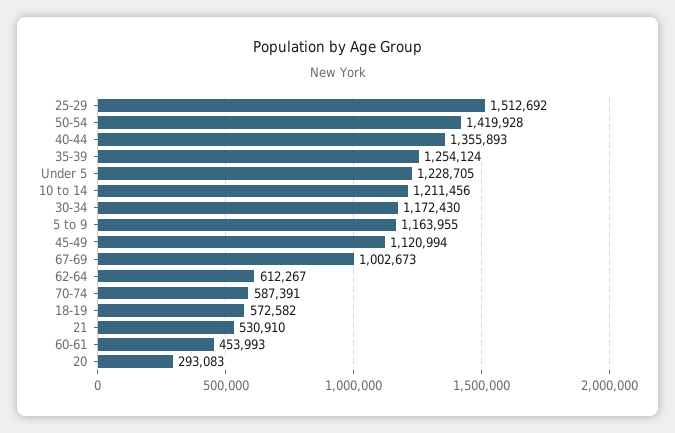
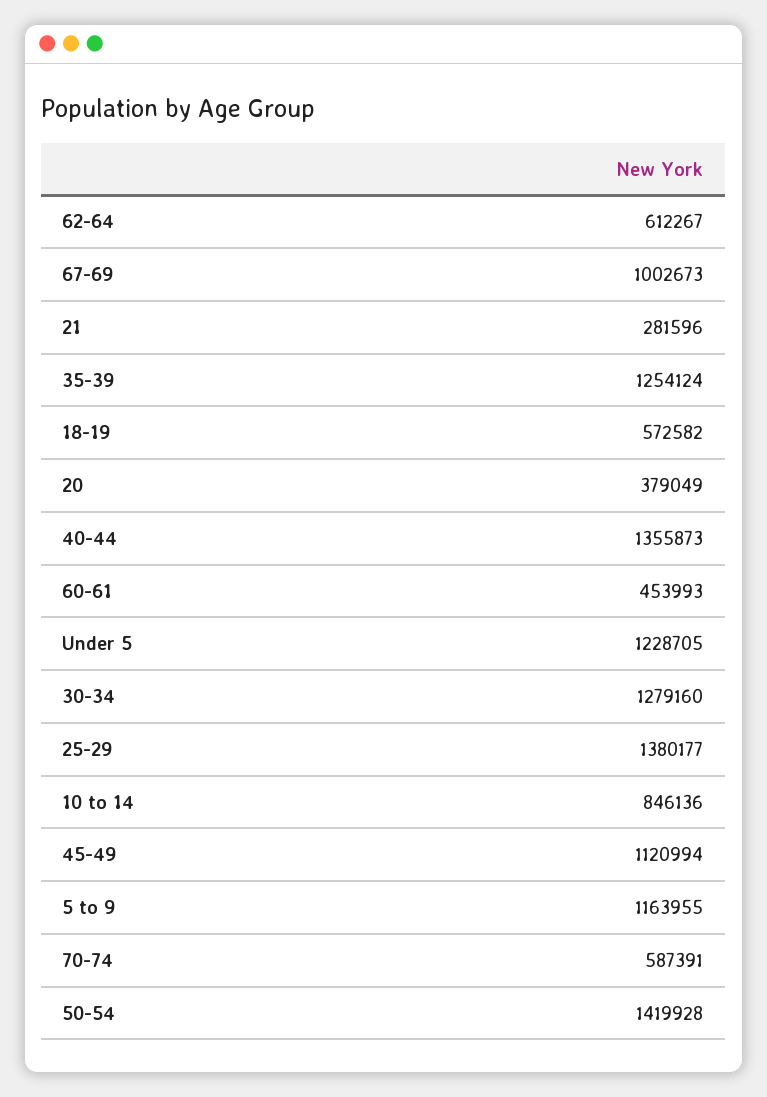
  {
-   "25-29": 1512692,
+   "25-29": 1380177,
    "50-54": 1419928,
-   "40-44": 1355893,
+   "40-44": 1355873,
    "35-39": 1254124,
    "Under 5": 1228705,
-   "10 to 14": 1211456,
+   "10 to 14": 846136,
-   "30-34": 1172430,
+   "30-34": 1279160,
    "5 to 9": 1163955,
    "45-49": 1120994,
    "67-69": 1002673,
    "62-64": 612267,
    "70-74": 587391,
    "18-19": 572582,
-   "21": 530910,
+   "21": 281596,
    "60-61": 453993,
-   "20": 293083
+   "20": 379049
  }

